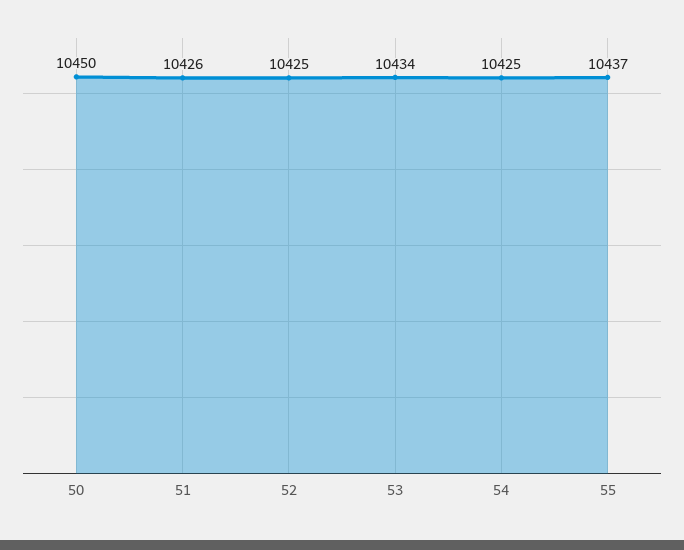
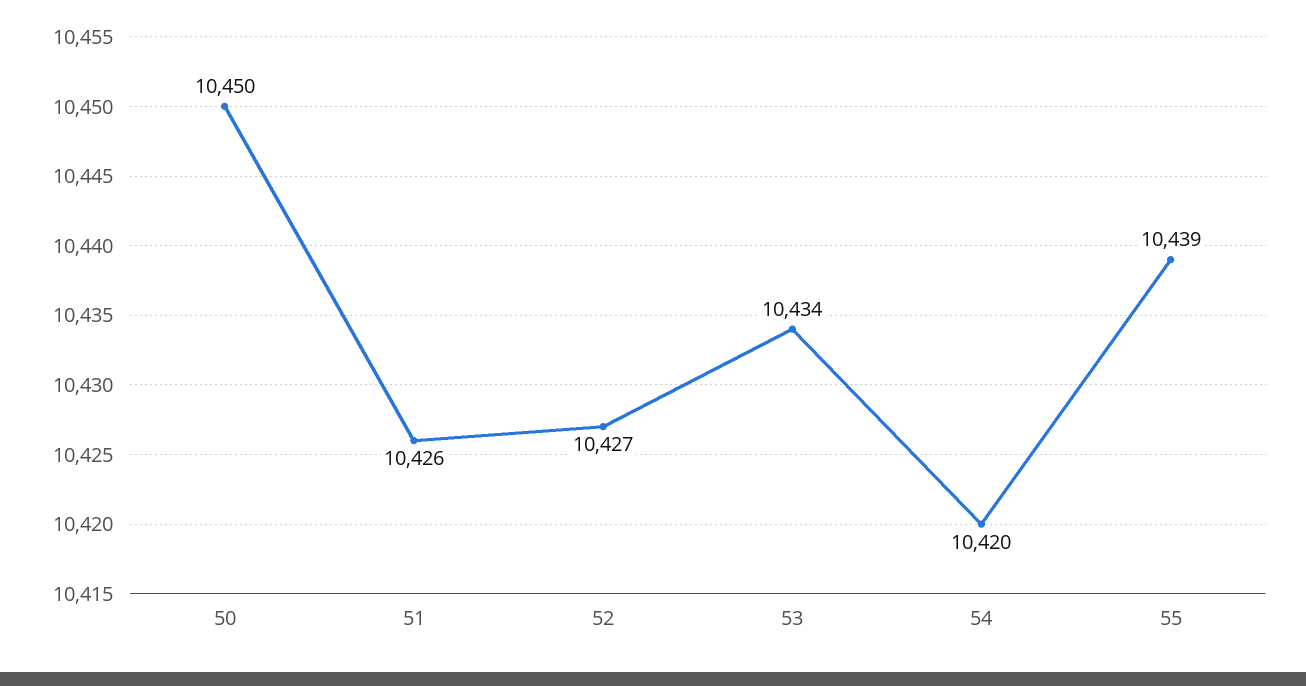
  {
    "50": 10450,
    "51": 10426,
-   "52": 10425,
+   "52": 10427,
    "53": 10434,
-   "54": 10425,
+   "54": 10420,
-   "55": 10437
+   "55": 10439
  }

